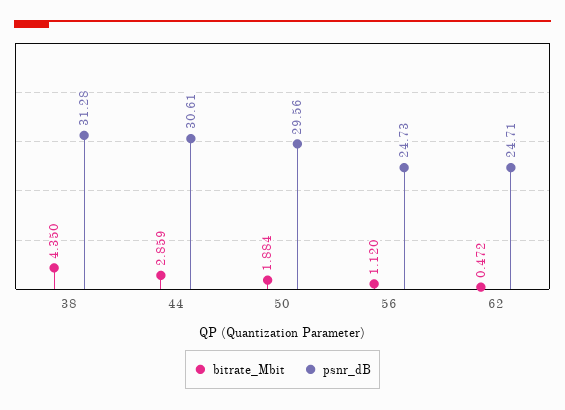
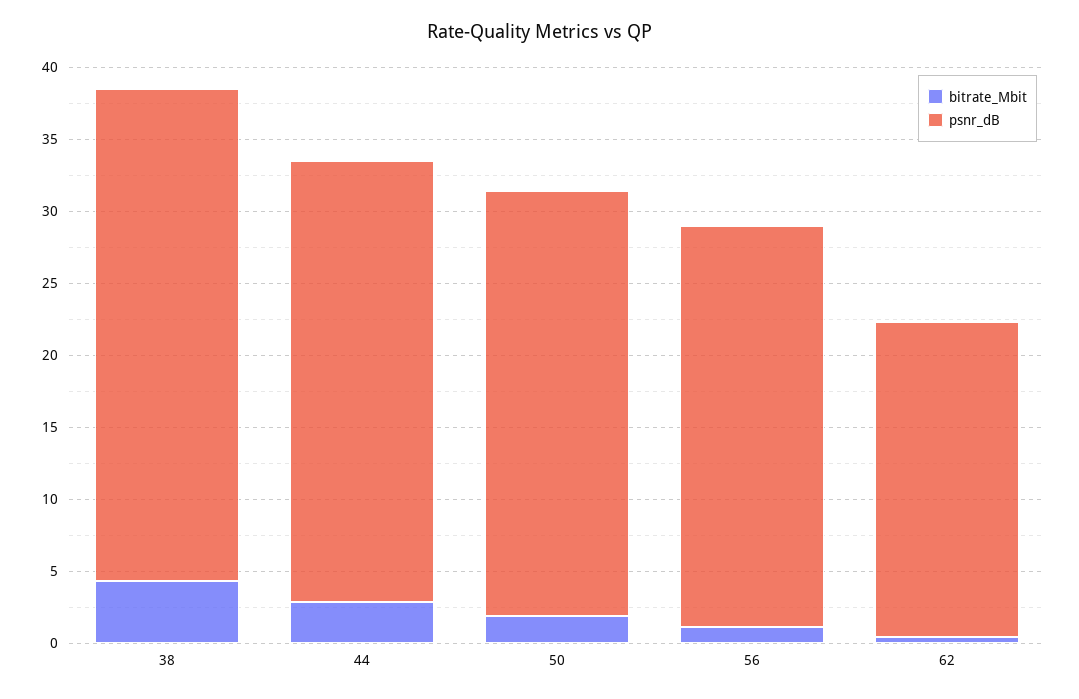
  {
    "bitrate_Mbit": {
      "38": 4.35,
      "44": 2.859,
      "50": 1.884,
      "56": 1.12,
      "62": 0.472
    },
    "psnr_dB": {
-     "38": 31.28,
+     "38": 34,
      "44": 30.61,
      "50": 29.56,
-     "56": 24.73,
+     "56": 28,
-     "62": 24.71
+     "62": 22
    }
  }

